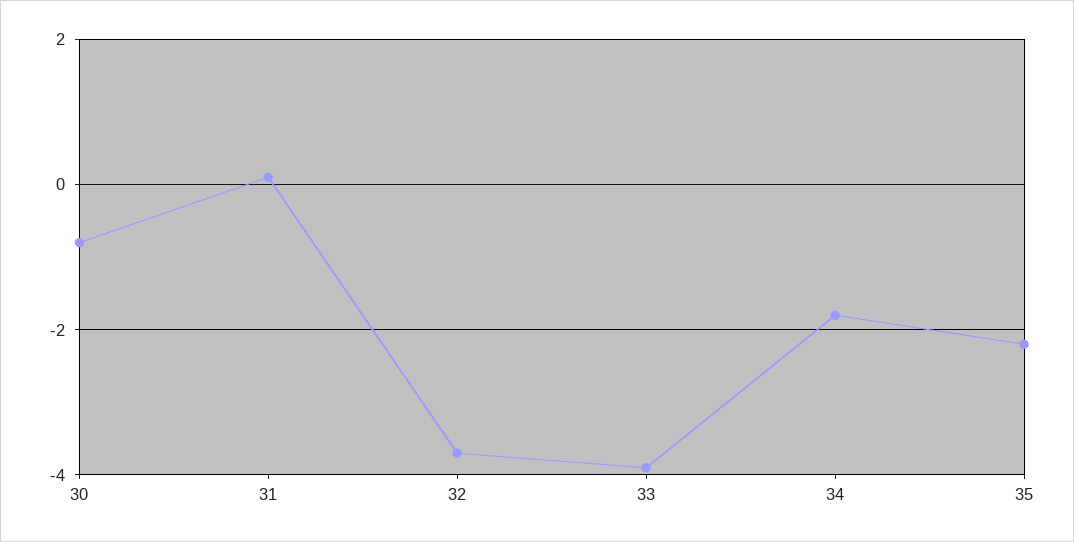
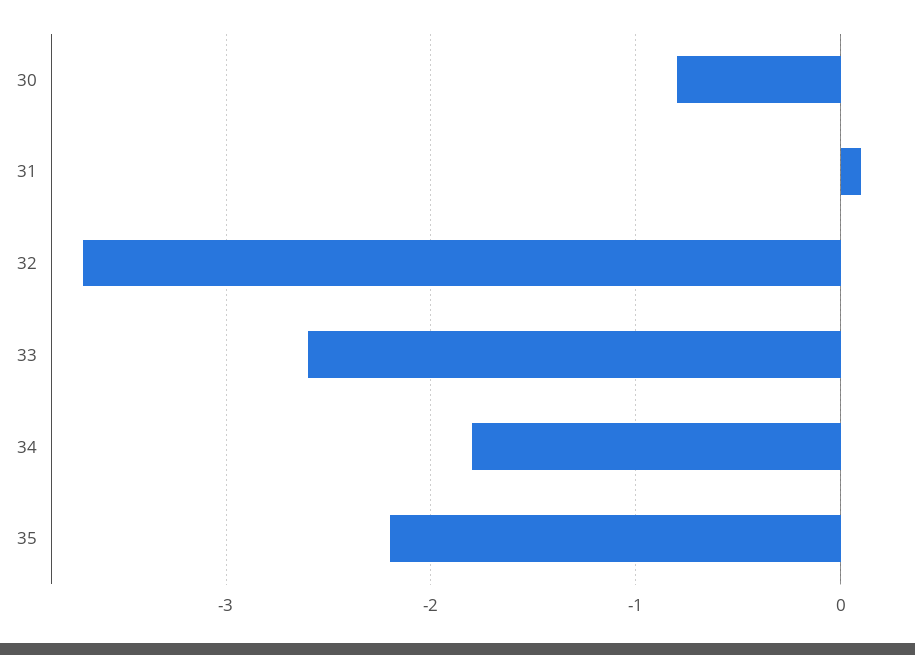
  {
    "30": -0.8,
    "31": 0.1,
    "32": -3.7,
-   "33": -4,
+   "33": -2.6,
    "34": -1.8,
    "35": -2.2
  }

